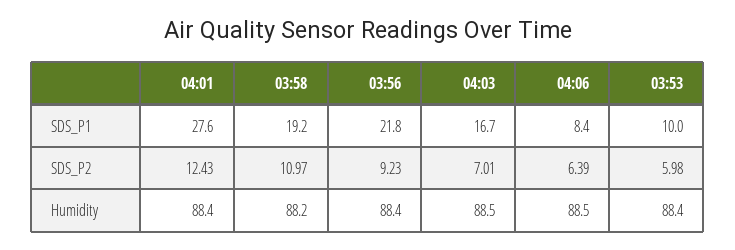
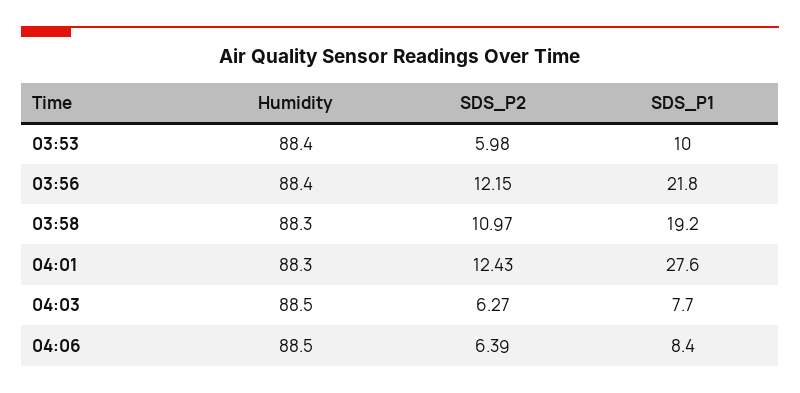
  {
    "04:01": {
      "SDS_P1": 27.6,
      "SDS_P2": 12.43,
-     "Humidity": 88.4
+     "Humidity": 88.3
    },
    "03:58": {
      "SDS_P1": 19.2,
      "SDS_P2": 10.97,
-     "Humidity": 88.2
+     "Humidity": 88.3
    },
    "03:56": {
      "SDS_P1": 21.8,
-     "SDS_P2": 9.23,
+     "SDS_P2": 12.15,
      "Humidity": 88.4
    },
    "04:03": {
-     "SDS_P1": 16.7,
+     "SDS_P1": 7.7,
-     "SDS_P2": 7.01,
+     "SDS_P2": 6.27,
      "Humidity": 88.5
    },
    "04:06": {
      "SDS_P1": 8.4,
      "SDS_P2": 6.39,
      "Humidity": 88.5
    },
    "03:53": {
      "SDS_P1": 10,
      "SDS_P2": 5.98,
      "Humidity": 88.4
    }
  }

